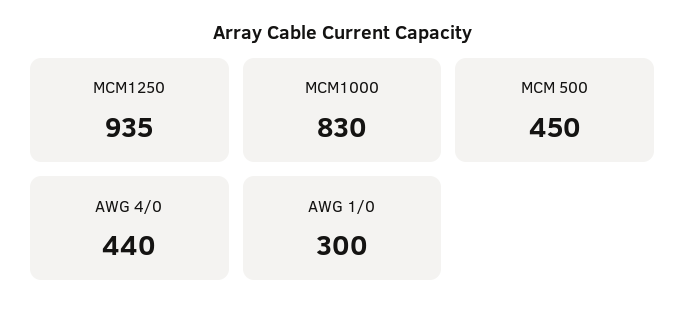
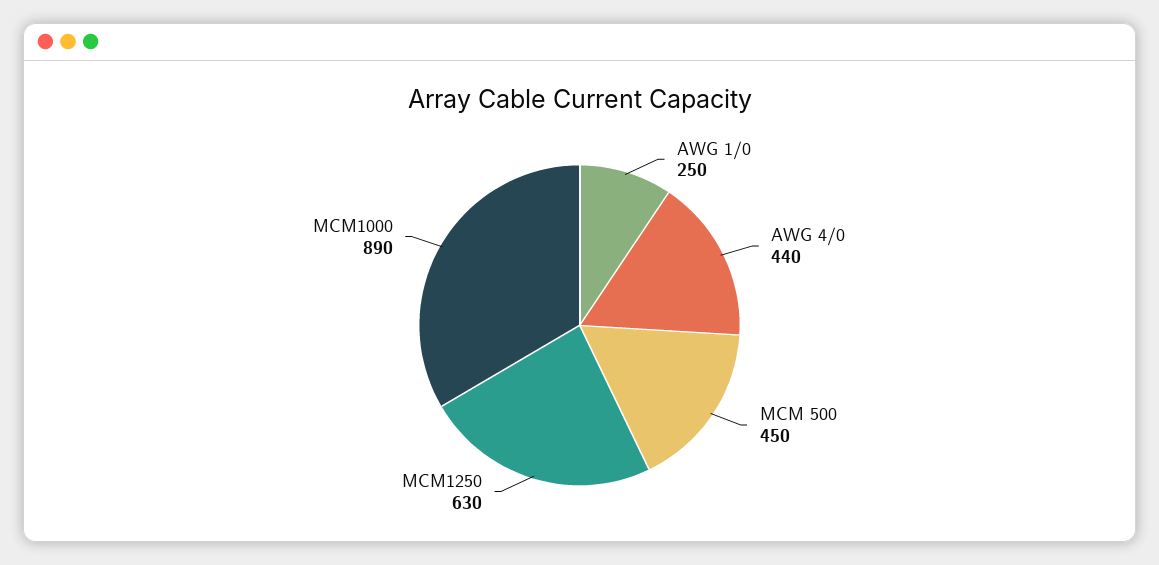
  {
-   "MCM1250": 935,
+   "MCM1250": 630,
-   "MCM1000": 830,
+   "MCM1000": 890,
    "MCM 500": 450,
    "AWG 4/0": 440,
-   "AWG 1/0": 300
+   "AWG 1/0": 250
  }

